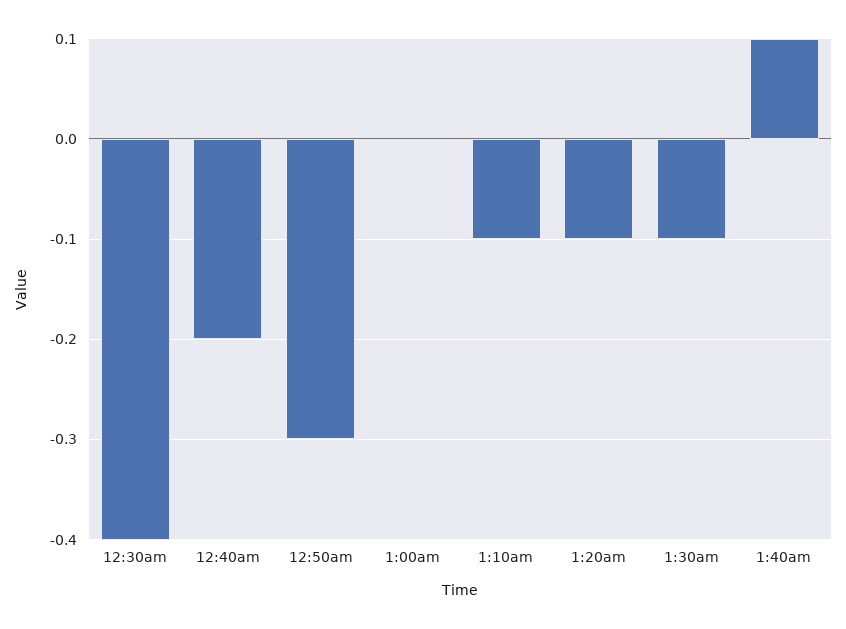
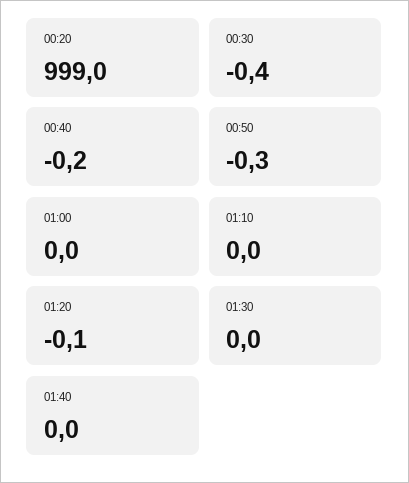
  {
    "12:30am": -0.4,
    "12:40am": -0.2,
    "12:50am": -0.3,
    "1:00am": 0,
-   "1:10am": -0.1,
+   "1:10am": 0,
    "1:20am": -0.1,
-   "1:30am": -0.1,
+   "1:30am": 0,
-   "1:40am": 0.1
+   "1:40am": 0,
+   "00:20": 999
  }

